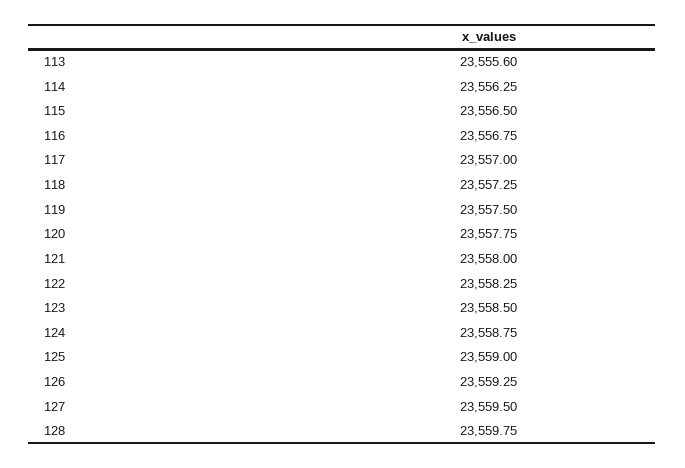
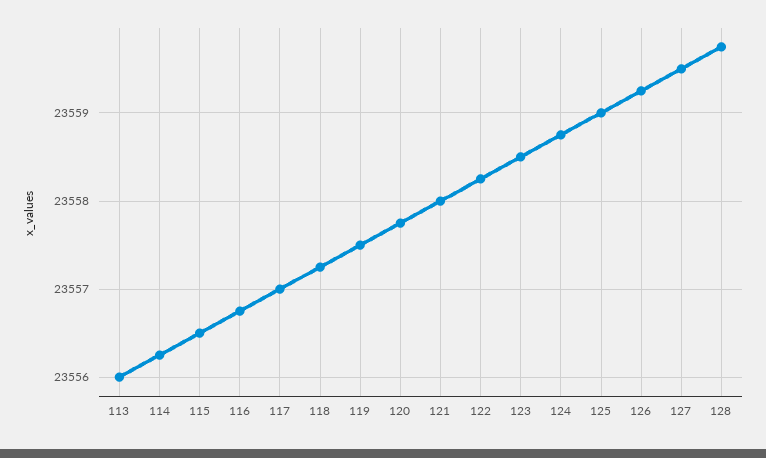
  {
-   "113": 23555.6,
+   "113": 23556,
    "114": 23556.25,
    "115": 23556.5,
    "116": 23556.75,
    "117": 23557,
    "118": 23557.25,
    "119": 23557.5,
    "120": 23557.75,
    "121": 23558,
    "122": 23558.25,
    "123": 23558.5,
    "124": 23558.75,
    "125": 23559,
    "126": 23559.25,
    "127": 23559.5,
    "128": 23559.75
  }

